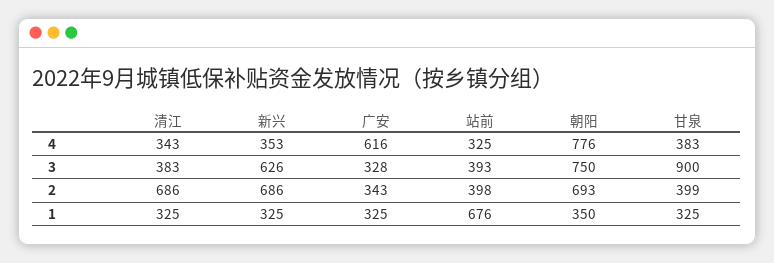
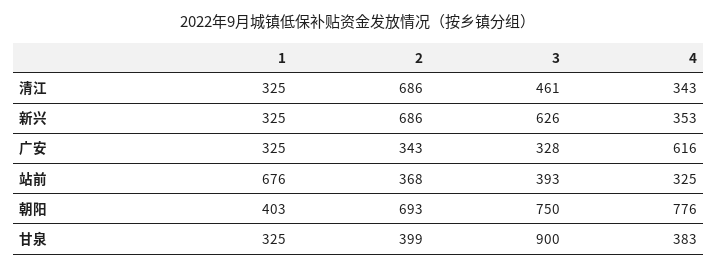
  {
    "清江": {
      "4": 343,
-     "3": 383,
+     "3": 461,
      "2": 686,
      "1": 325
    },
    "新兴": {
      "4": 353,
      "3": 626,
      "2": 686,
      "1": 325
    },
    "广安": {
      "4": 616,
      "3": 328,
      "2": 343,
      "1": 325
    },
    "站前": {
      "4": 325,
      "3": 393,
-     "2": 398,
+     "2": 368,
      "1": 676
    },
    "朝阳": {
      "4": 776,
      "3": 750,
      "2": 693,
-     "1": 350
+     "1": 403
    },
    "甘泉": {
      "4": 383,
      "3": 900,
      "2": 399,
      "1": 325
    }
  }

